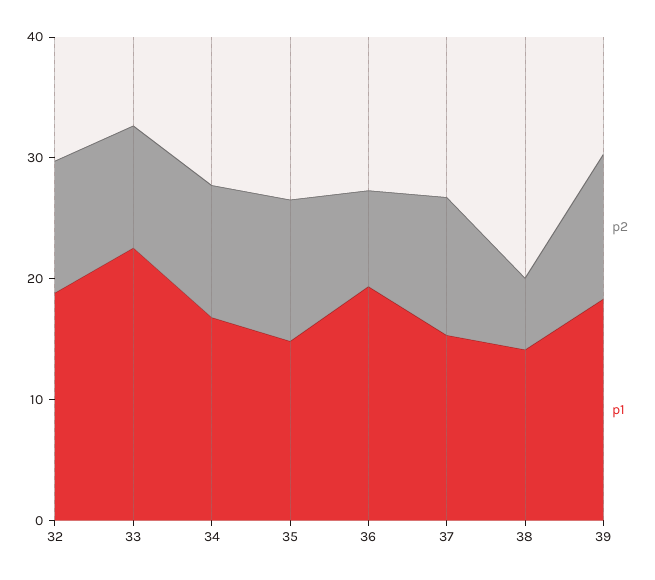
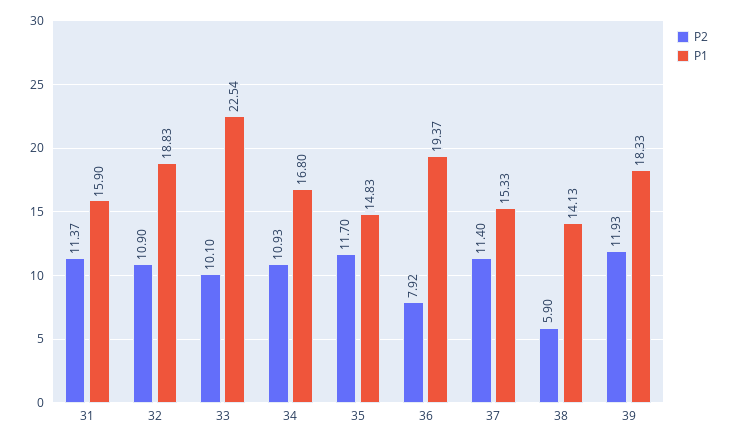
  {
    "p2": {
      "32": 10.9,
      "33": 10.1,
      "34": 10.93,
      "35": 11.7,
      "36": 7.92,
      "37": 11.4,
      "38": 5.9,
-     "39": 11.93
+     "39": 11.93,
+     "31": 11.37
    },
    "p1": {
      "32": 18.83,
      "33": 22.54,
      "34": 16.8,
      "35": 14.83,
      "36": 19.37,
      "37": 15.33,
      "38": 14.13,
-     "39": 18.33
+     "39": 18.33,
+     "31": 15.9
    }
  }

